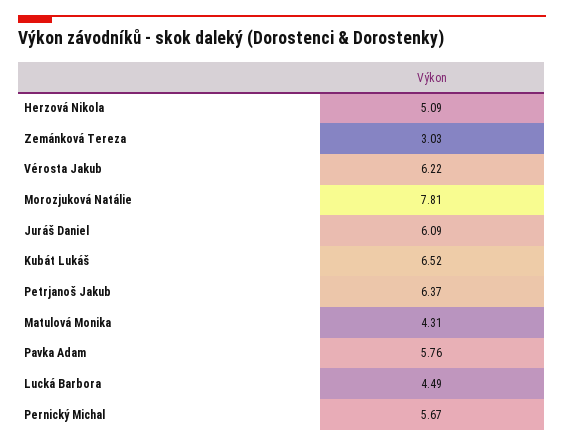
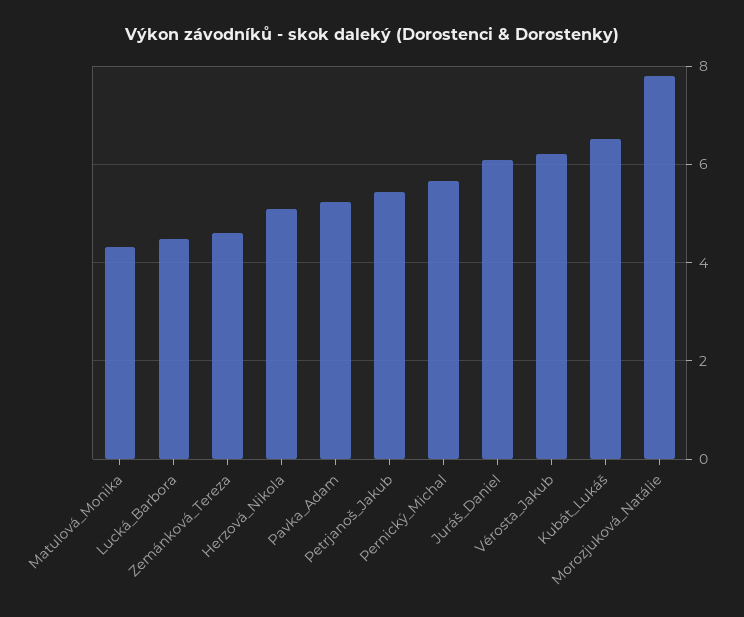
  {
    "Herzová Nikola": 5.09,
-   "Zemánková Tereza": 3.03,
+   "Zemánková Tereza": 4.6,
    "Vérosta Jakub": 6.22,
    "Morozjuková Natálie": 7.81,
    "Juráš Daniel": 6.09,
    "Kubát Lukáš": 6.52,
-   "Petrjanoš Jakub": 6.37,
+   "Petrjanoš Jakub": 5.4,
    "Matulová Monika": 4.31,
-   "Pavka Adam": 5.76,
+   "Pavka Adam": 5.2,
    "Lucká Barbora": 4.49,
    "Pernický Michal": 5.67
  }

